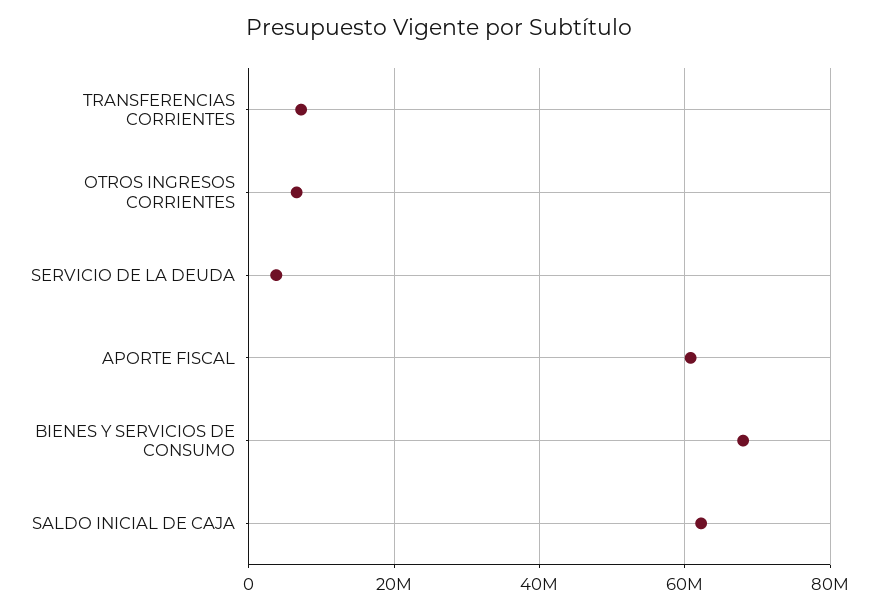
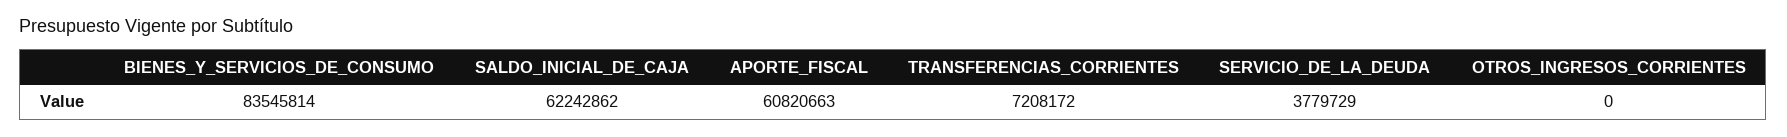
  {
    "TRANSFERENCIAS CORRIENTES": 7208172,
-   "OTROS INGRESOS CORRIENTES": 6000000,
+   "OTROS INGRESOS CORRIENTES": 0,
    "SERVICIO DE LA DEUDA": 3779729,
    "APORTE FISCAL": 60820663,
-   "BIENES Y SERVICIOS DE CONSUMO": 68000000,
+   "BIENES Y SERVICIOS DE CONSUMO": 83545814,
    "SALDO INICIAL DE CAJA": 62242862
  }

